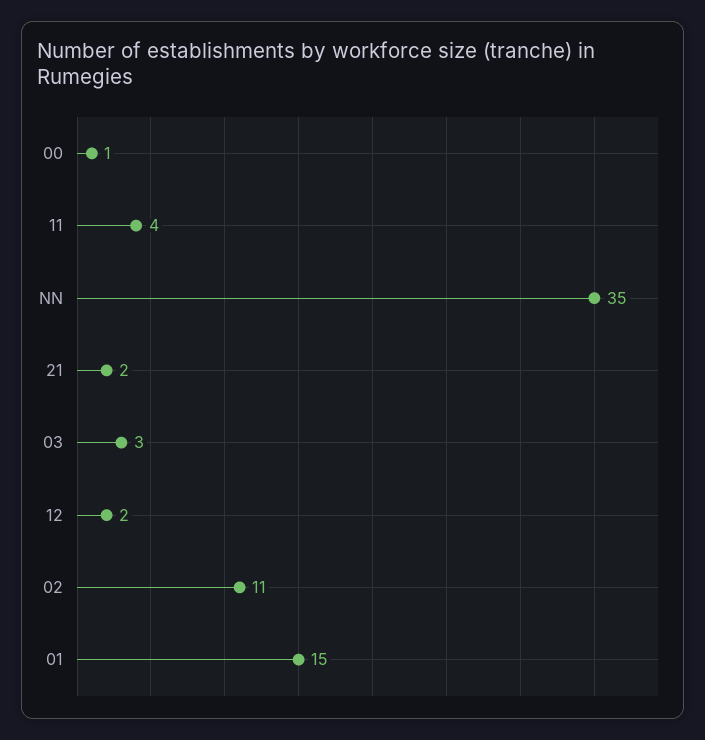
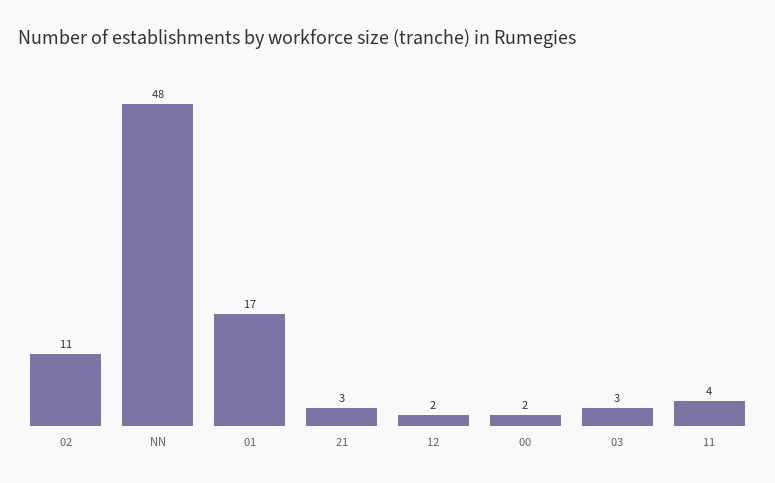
  {
-   "00": 1,
+   "00": 2,
    "11": 4,
-   "NN": 35,
+   "NN": 48,
-   "21": 2,
+   "21": 3,
    "03": 3,
    "12": 2,
    "02": 11,
-   "01": 15
+   "01": 17
  }

